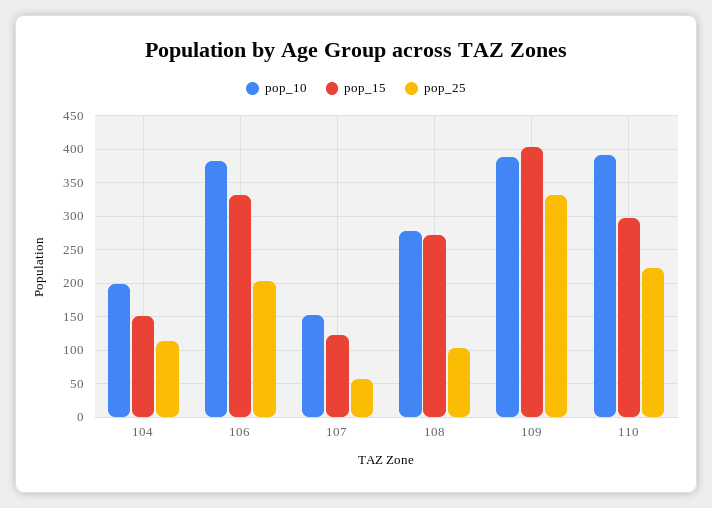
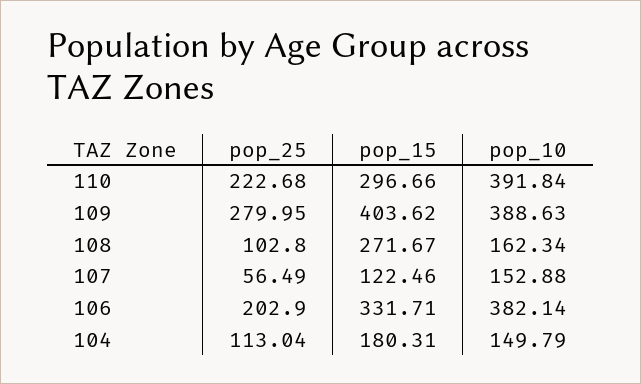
  {
    "pop_10": {
-     "104": 200,
+     "104": 149.79,
      "106": 382.14,
      "107": 152.88,
-     "108": 280,
+     "108": 162.34,
      "109": 388.63,
      "110": 391.84
    },
    "pop_15": {
-     "104": 150,
+     "104": 180.31,
      "106": 331.71,
      "107": 122.46,
      "108": 271.67,
      "109": 403.62,
      "110": 296.66
    },
    "pop_25": {
      "104": 113.04,
      "106": 202.9,
      "107": 56.49,
      "108": 102.8,
-     "109": 330,
+     "109": 279.95,
      "110": 222.68
    }
  }

